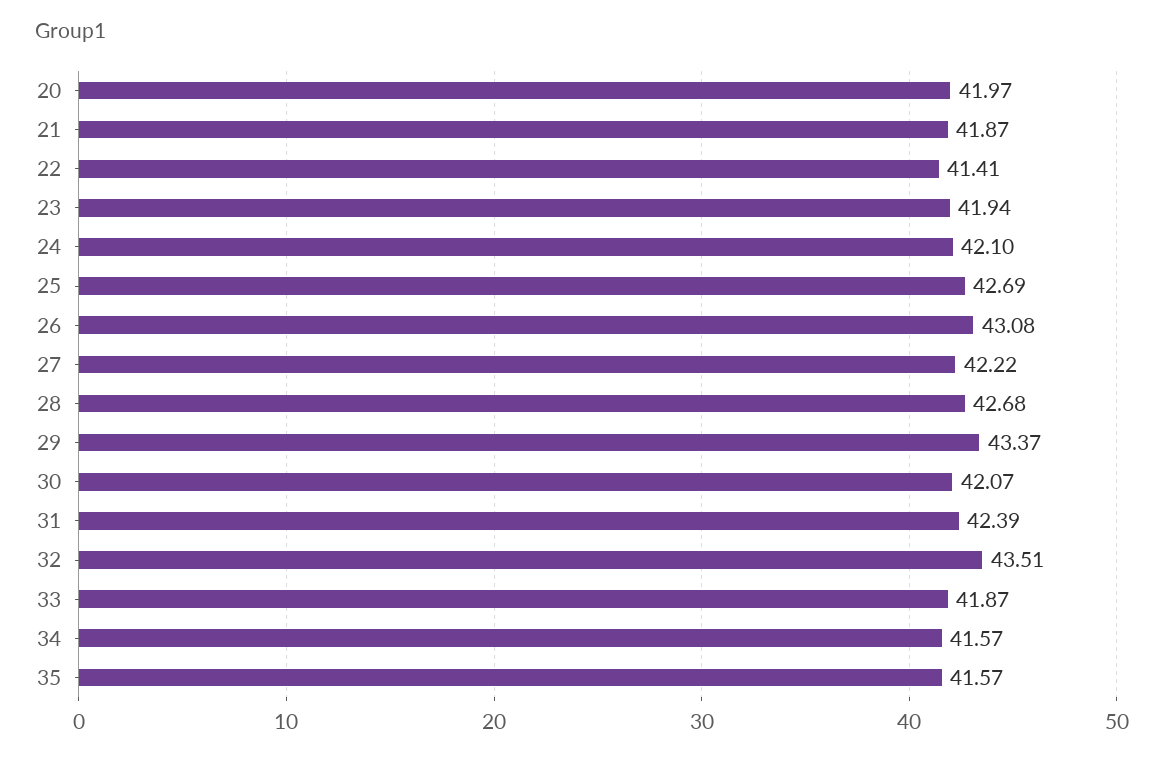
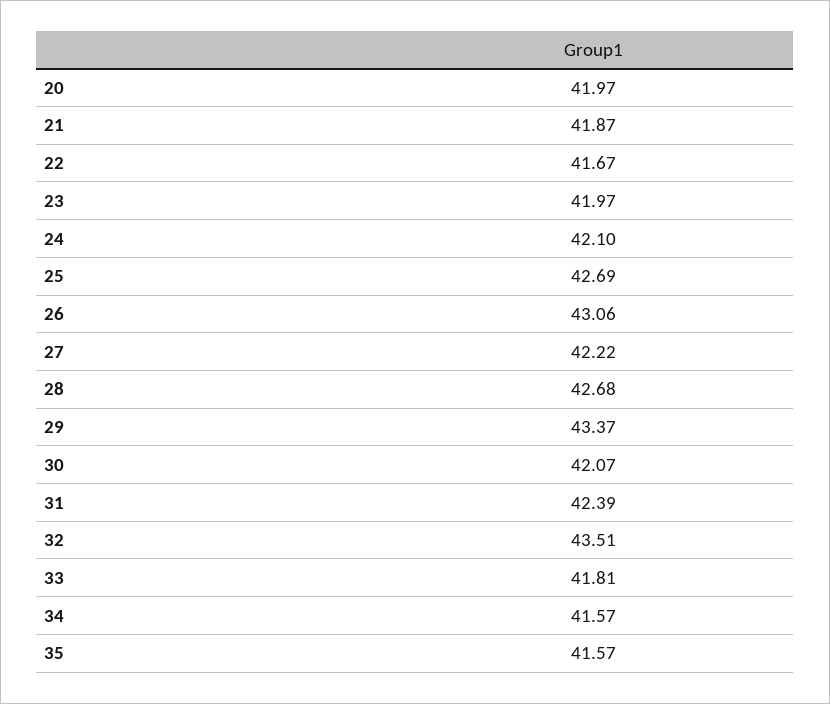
  {
    "20": 41.97,
    "21": 41.87,
-   "22": 41.41,
+   "22": 41.67,
-   "23": 41.94,
+   "23": 41.97,
    "24": 42.1,
    "25": 42.69,
-   "26": 43.08,
+   "26": 43.06,
    "27": 42.22,
    "28": 42.68,
    "29": 43.37,
    "30": 42.07,
    "31": 42.39,
    "32": 43.51,
-   "33": 41.87,
+   "33": 41.81,
    "34": 41.57,
    "35": 41.57
  }

